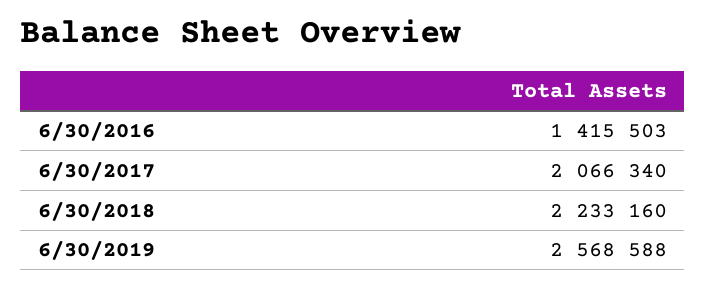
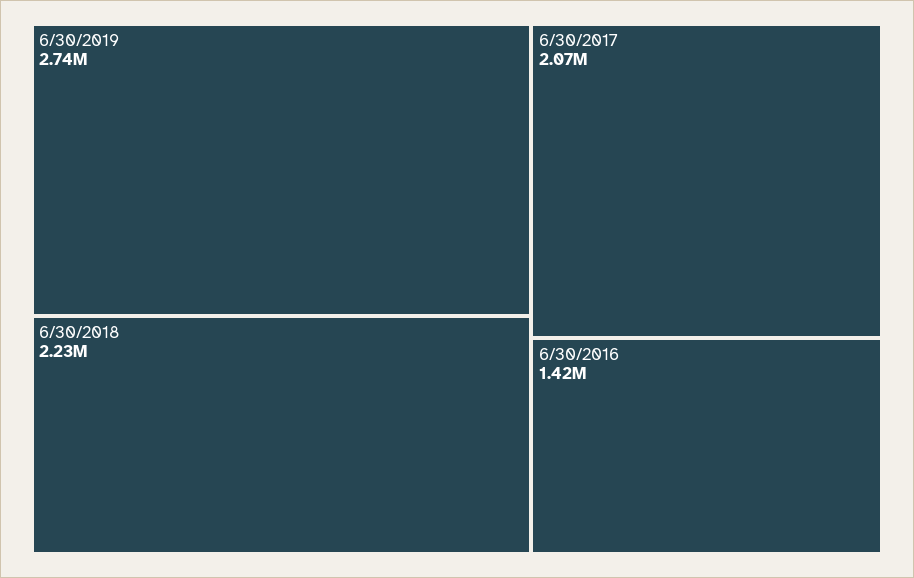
  {
    "6/30/2016": 1415503,
    "6/30/2017": 2066340,
    "6/30/2018": 2233160,
-   "6/30/2019": 2568588
+   "6/30/2019": 2740000
  }

